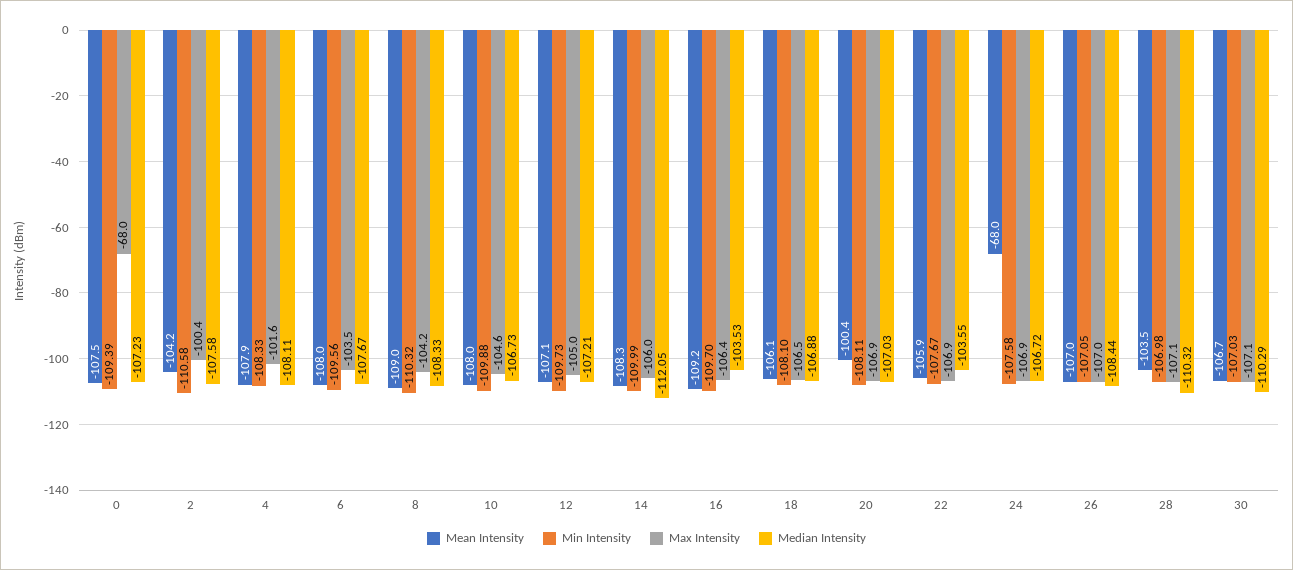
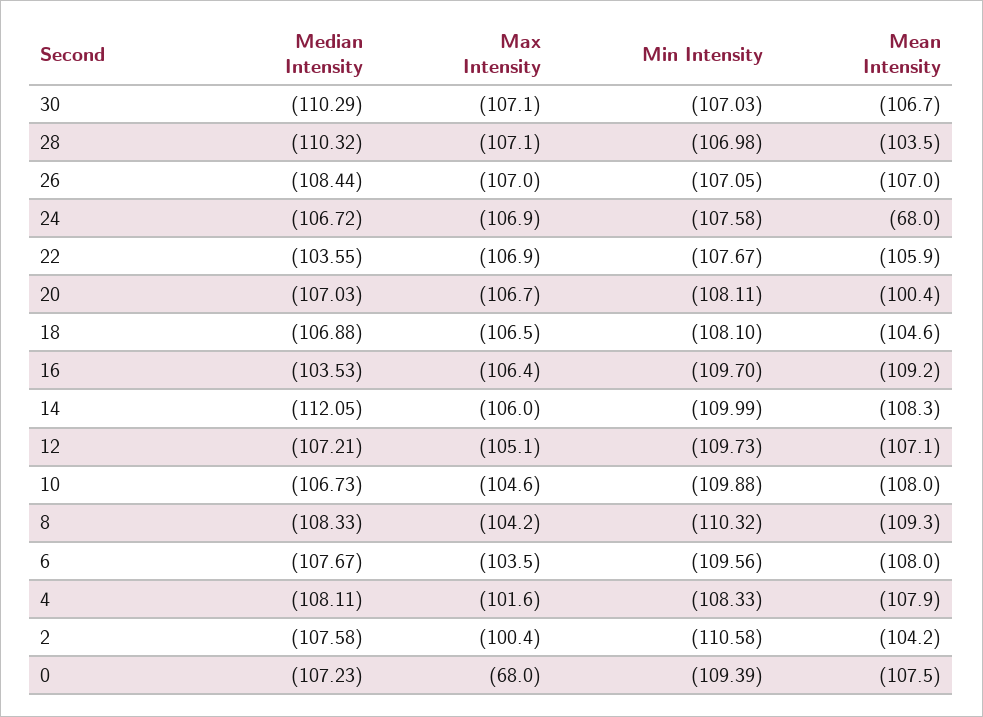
  {
    "Mean Intensity": {
      "0": -107.5,
      "2": -104.2,
      "4": -107.9,
      "6": -108,
-     "8": -109,
+     "8": -109.3,
      "10": -108,
      "12": -107.1,
      "14": -108.3,
      "16": -109.2,
-     "18": -106.1,
+     "18": -104.6,
      "20": -100.4,
      "22": -105.9,
      "24": -68,
      "26": -107,
      "28": -103.5,
      "30": -106.7
    },
    "Min Intensity": {
      "0": -109.39,
      "2": -110.58,
      "4": -108.33,
      "6": -109.56,
      "8": -110.32,
      "10": -109.88,
      "12": -109.73,
      "14": -109.99,
      "16": -109.7,
      "18": -108.1,
      "20": -108.11,
      "22": -107.67,
      "24": -107.58,
      "26": -107.05,
      "28": -106.98,
      "30": -107.03
    },
    "Max Intensity": {
      "0": -68,
      "2": -100.4,
      "4": -101.6,
      "6": -103.5,
      "8": -104.2,
      "10": -104.6,
-     "12": -105,
+     "12": -105.1,
      "14": -106,
      "16": -106.4,
      "18": -106.5,
-     "20": -106.9,
+     "20": -106.7,
      "22": -106.9,
      "24": -106.9,
      "26": -107,
      "28": -107.1,
      "30": -107.1
    },
    "Median Intensity": {
      "0": -107.23,
      "2": -107.58,
      "4": -108.11,
      "6": -107.67,
      "8": -108.33,
      "10": -106.73,
      "12": -107.21,
      "14": -112.05,
      "16": -103.53,
      "18": -106.88,
      "20": -107.03,
      "22": -103.55,
      "24": -106.72,
      "26": -108.44,
      "28": -110.32,
      "30": -110.29
    }
  }

